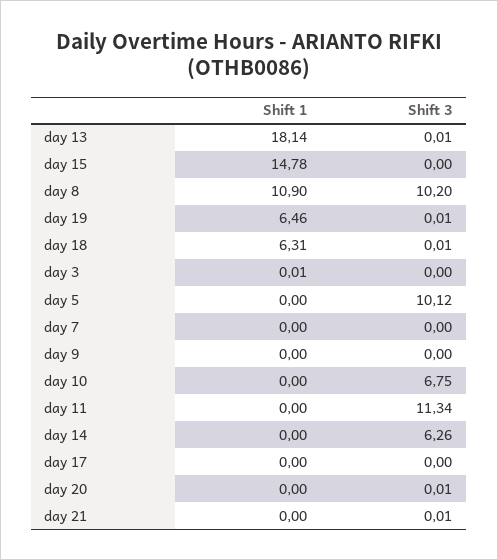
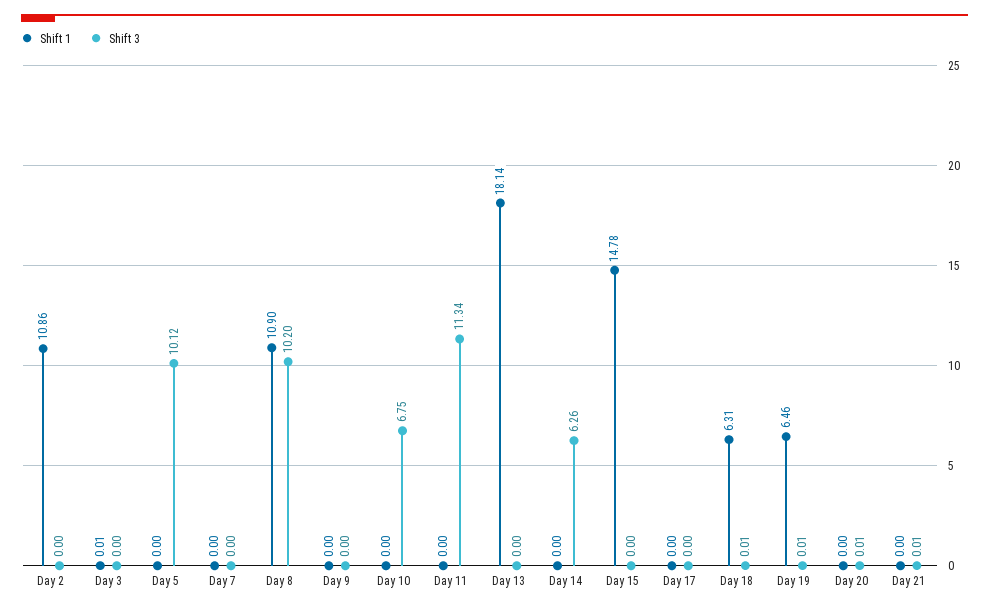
  {
    "Shift 1": {
      "day 13": 18.14,
      "day 15": 14.78,
      "day 8": 10.9,
      "day 19": 6.46,
      "day 18": 6.31,
      "day 3": 0.01,
      "day 5": 0,
      "day 7": 0,
      "day 9": 0,
      "day 10": 0,
      "day 11": 0,
      "day 14": 0,
      "day 17": 0,
      "day 20": 0,
-     "day 21": 0
+     "day 21": 0,
+     "Day 2": 10.86
    },
    "Shift 3": {
-     "day 13": 0.01,
+     "day 13": 0,
      "day 15": 0,
      "day 8": 10.2,
      "day 19": 0.01,
      "day 18": 0.01,
      "day 3": 0,
      "day 5": 10.12,
      "day 7": 0,
      "day 9": 0,
      "day 10": 6.75,
      "day 11": 11.34,
      "day 14": 6.26,
      "day 17": 0,
      "day 20": 0.01,
-     "day 21": 0.01
+     "day 21": 0.01,
+     "Day 2": 0
    }
  }

